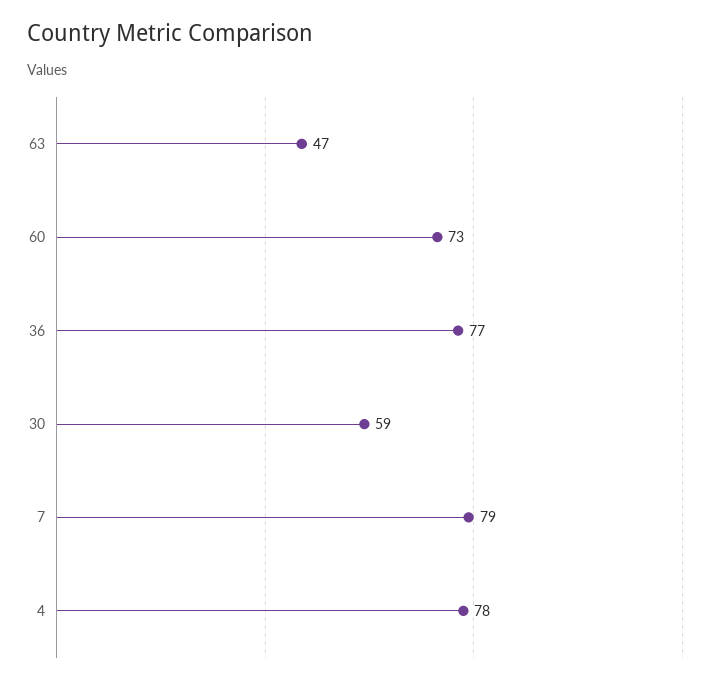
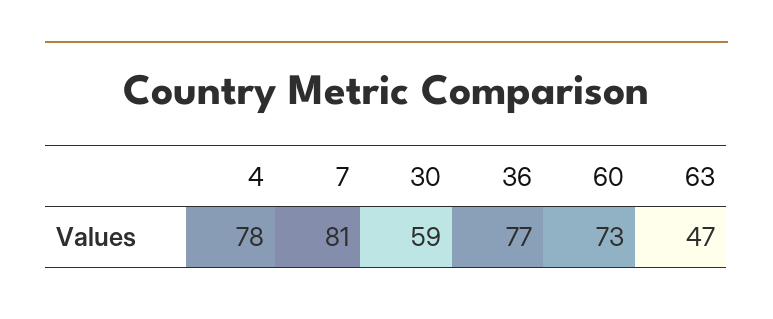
  {
    "63": 47,
    "60": 73,
    "36": 77,
    "30": 59,
-   "7": 79,
+   "7": 81,
    "4": 78
  }

